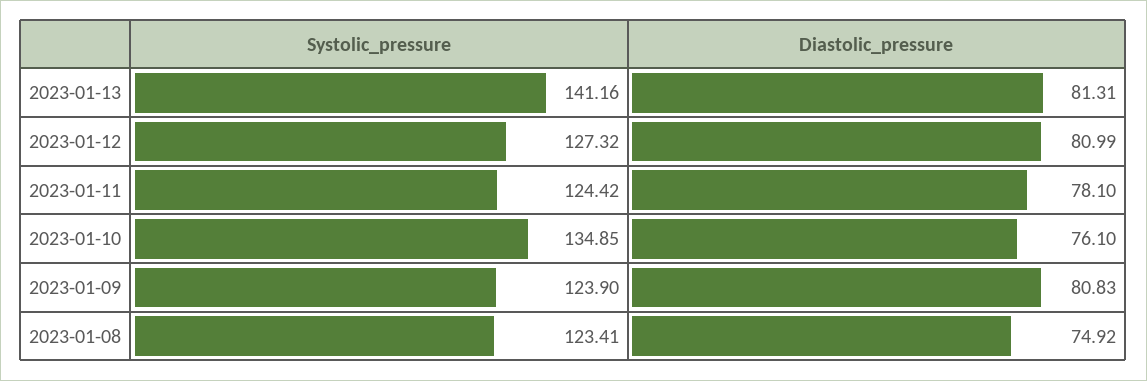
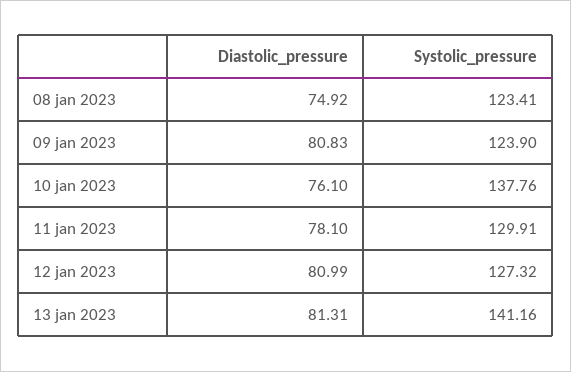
  {
    "Systolic_pressure": {
      "2023-01-13": 141.16,
      "2023-01-12": 127.32,
-     "2023-01-11": 124.42,
+     "2023-01-11": 129.91,
-     "2023-01-10": 134.85,
+     "2023-01-10": 137.76,
      "2023-01-09": 123.9,
      "2023-01-08": 123.41
    },
    "Diastolic_pressure": {
      "2023-01-13": 81.31,
      "2023-01-12": 80.99,
      "2023-01-11": 78.1,
      "2023-01-10": 76.1,
      "2023-01-09": 80.83,
      "2023-01-08": 74.92
    }
  }

